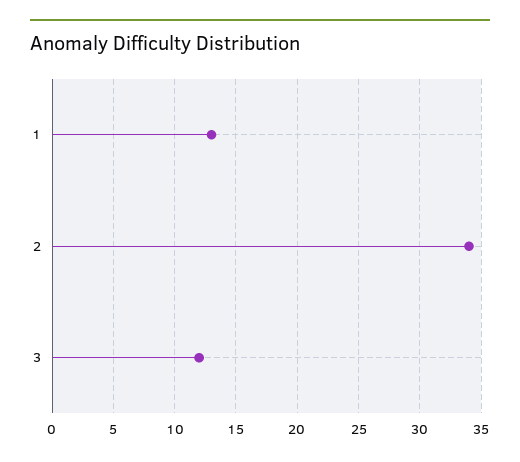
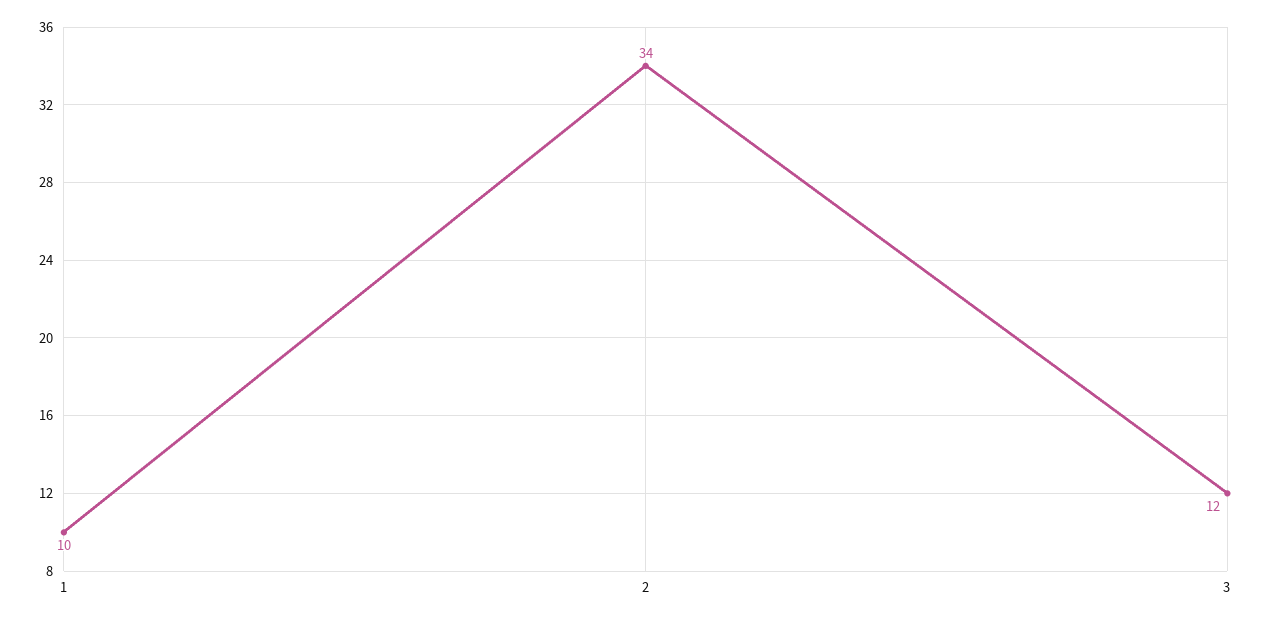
  {
-   "1": 13,
+   "1": 10,
    "2": 34,
    "3": 12
  }

